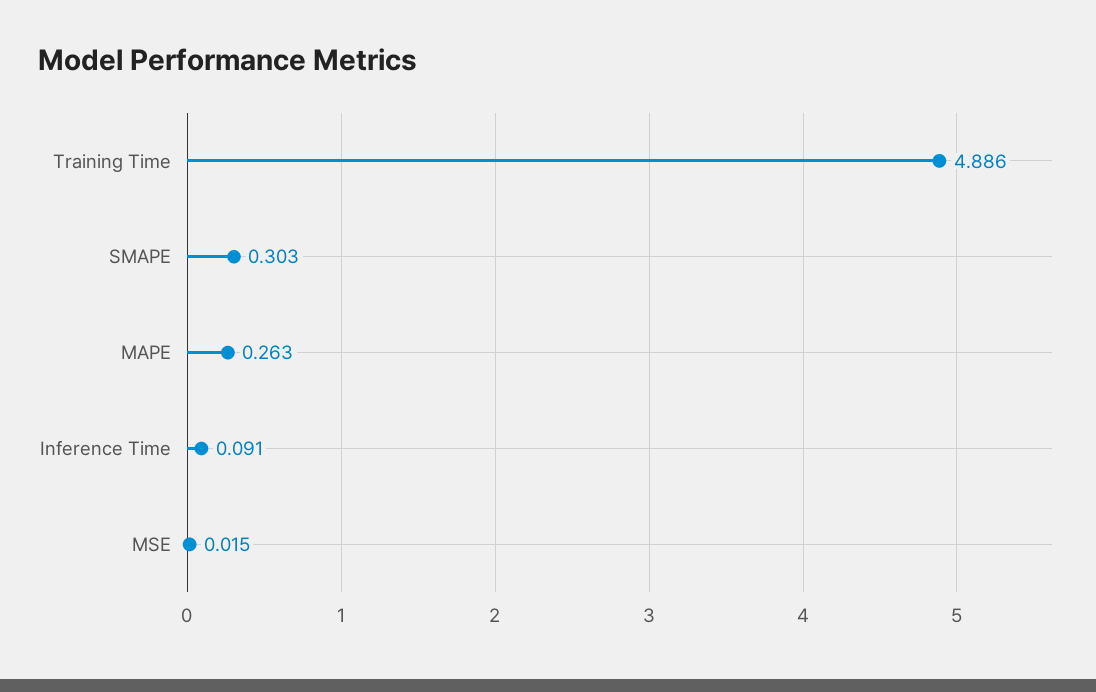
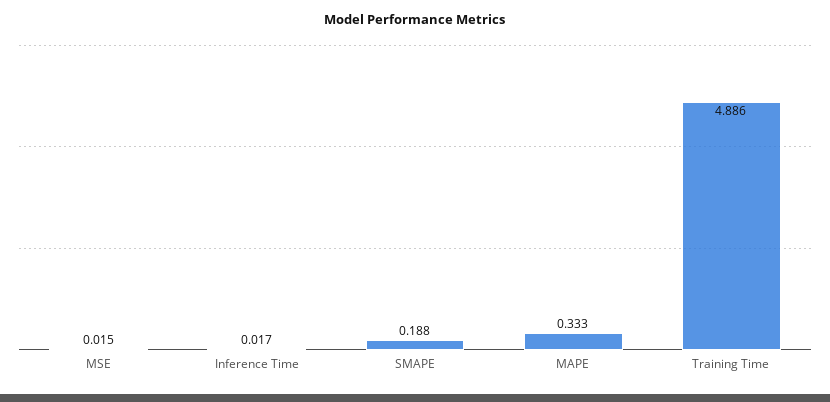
  {
    "Training Time": 4.886,
-   "SMAPE": 0.303,
+   "SMAPE": 0.188,
-   "MAPE": 0.263,
+   "MAPE": 0.333,
-   "Inference Time": 0.091,
+   "Inference Time": 0.017,
    "MSE": 0.015
  }

